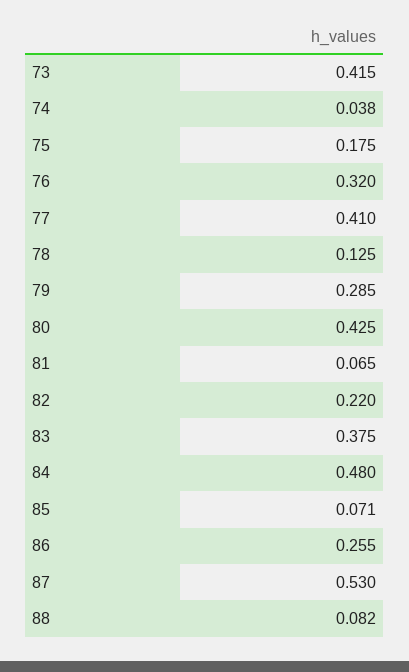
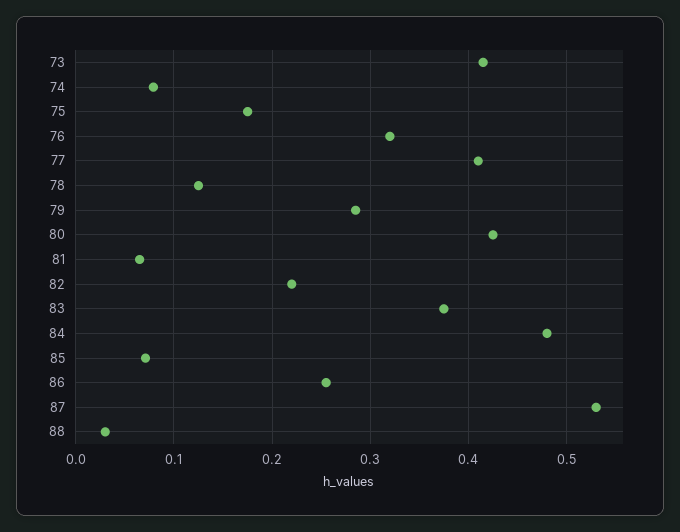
  {
    "73": 0.415,
-   "74": 0.038,
+   "74": 0.08,
    "75": 0.175,
    "76": 0.32,
    "77": 0.41,
    "78": 0.125,
    "79": 0.285,
    "80": 0.425,
    "81": 0.065,
    "82": 0.22,
    "83": 0.375,
    "84": 0.48,
    "85": 0.071,
    "86": 0.255,
    "87": 0.53,
-   "88": 0.082
+   "88": 0.03
  }

